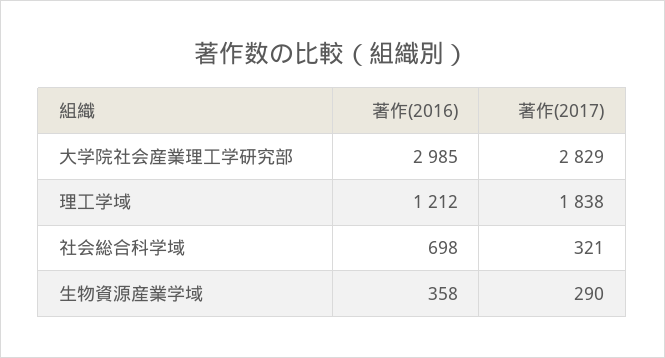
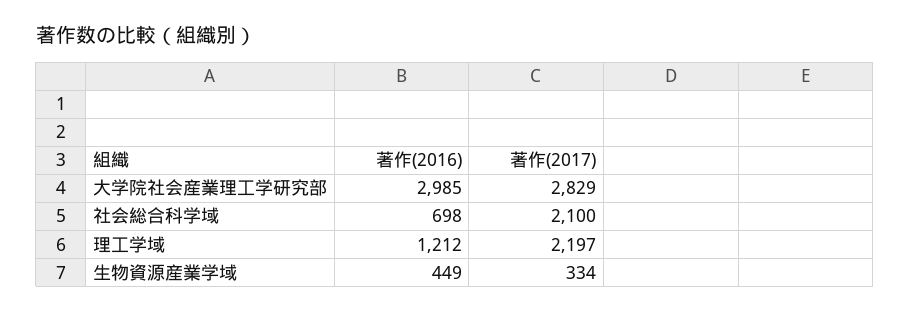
  {
    "著作(2016)": {
      "大学院社会産業理工学研究部": 2985,
      "理工学域": 1212,
      "社会総合科学域": 698,
-     "生物資源産業学域": 358
+     "生物資源産業学域": 449
    },
    "著作(2017)": {
      "大学院社会産業理工学研究部": 2829,
-     "理工学域": 1838,
+     "理工学域": 2197,
-     "社会総合科学域": 321,
+     "社会総合科学域": 2100,
-     "生物資源産業学域": 290
+     "生物資源産業学域": 334
    }
  }

